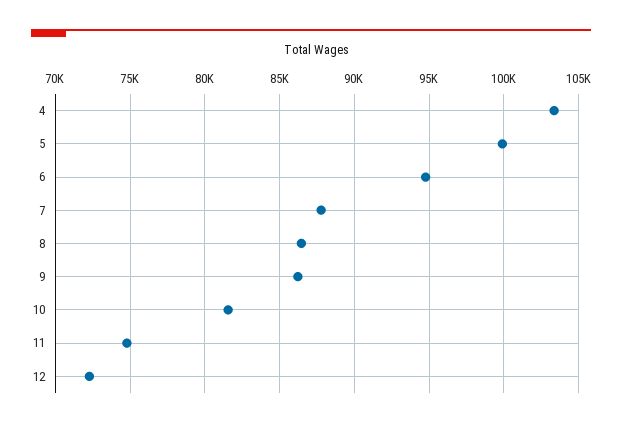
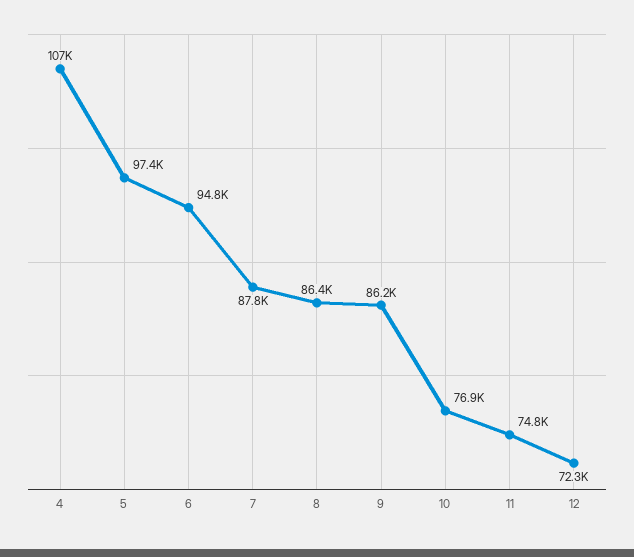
  {
-   "4": 103500,
+   "4": 107000,
-   "5": 100000,
+   "5": 97400,
    "6": 94800,
    "7": 87800,
    "8": 86400,
    "9": 86200,
-   "10": 81500,
+   "10": 76900,
    "11": 74800,
    "12": 72300
  }

